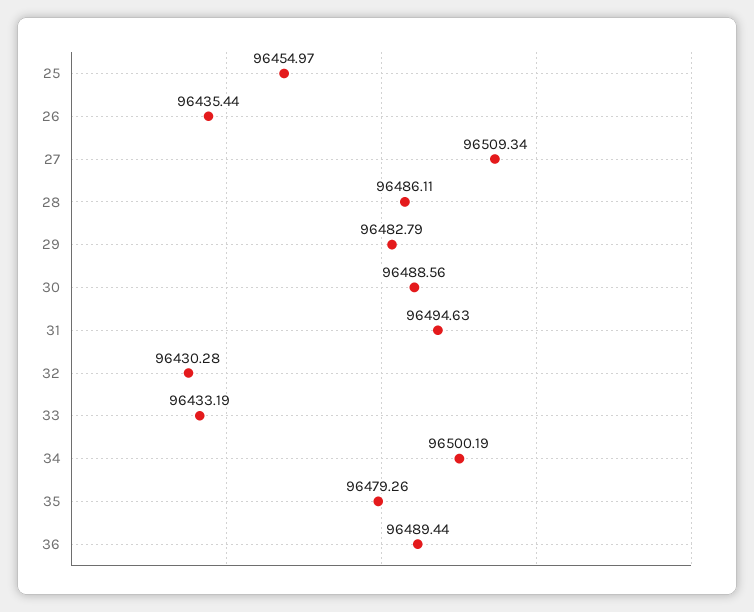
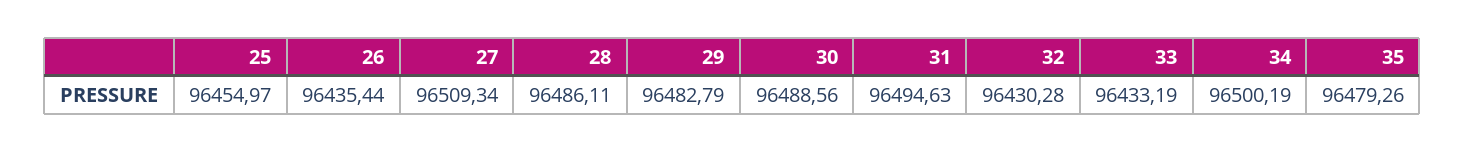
  {
    "25": 96454.97,
    "26": 96435.44,
    "27": 96509.34,
    "28": 96486.11,
    "29": 96482.79,
    "30": 96488.56,
    "31": 96494.63,
    "32": 96430.28,
    "33": 96433.19,
    "34": 96500.19,
-   "35": 96479.26,
+   "35": 96479.26
-   "36": 96489.44
  }

